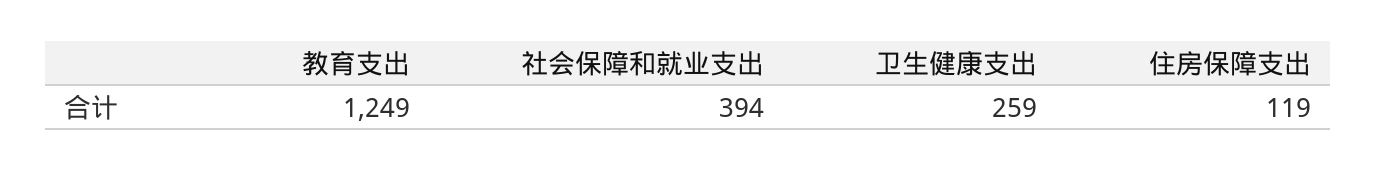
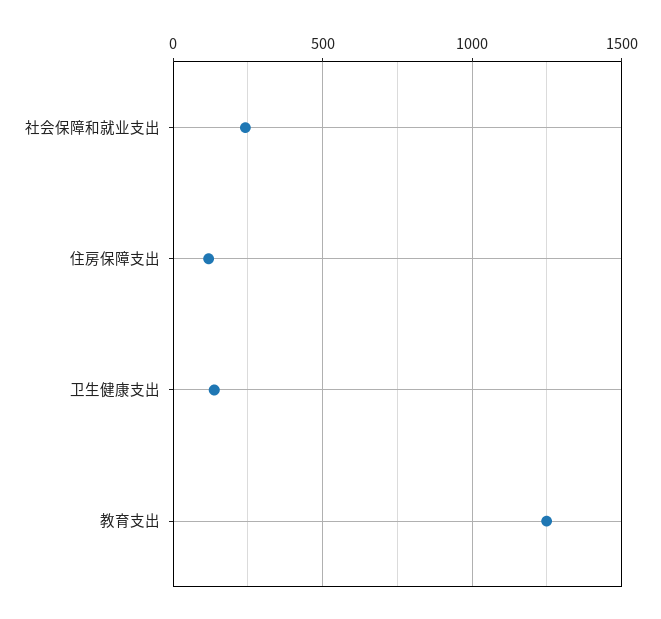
  {
    "教育支出": 1249,
-   "社会保障和就业支出": 394,
+   "社会保障和就业支出": 250,
-   "卫生健康支出": 259,
+   "卫生健康支出": 150,
    "住房保障支出": 119
  }

